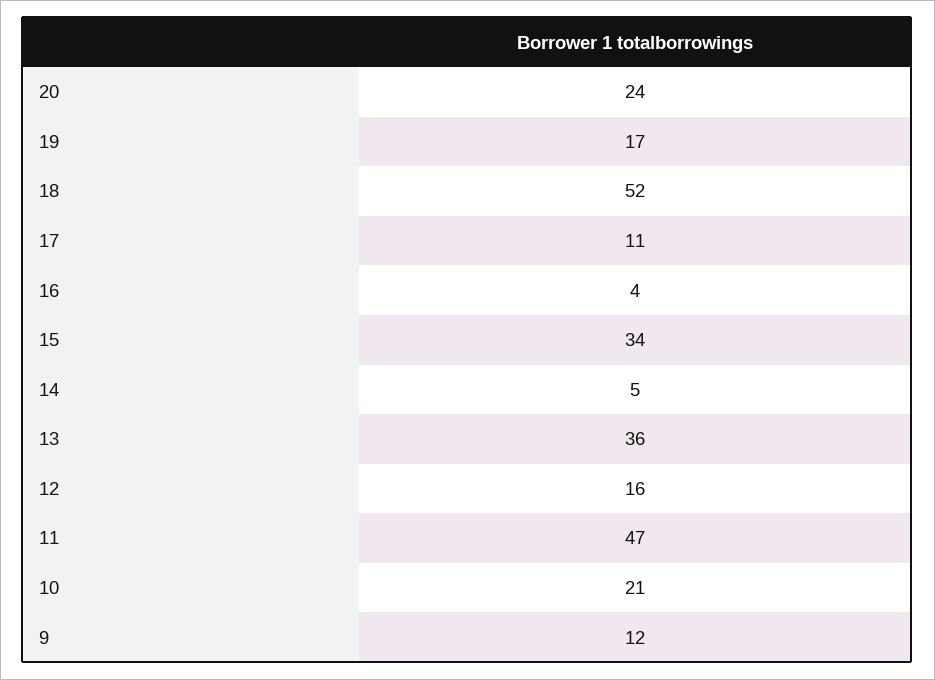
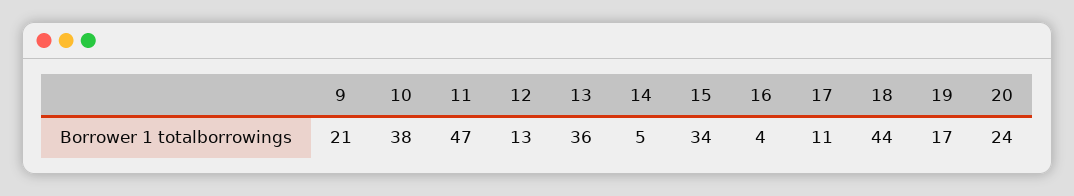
  {
    "20": 24,
    "19": 17,
-   "18": 52,
+   "18": 44,
    "17": 11,
    "16": 4,
    "15": 34,
    "14": 5,
    "13": 36,
-   "12": 16,
+   "12": 13,
    "11": 47,
-   "10": 21,
+   "10": 38,
-   "9": 12
+   "9": 21
  }

